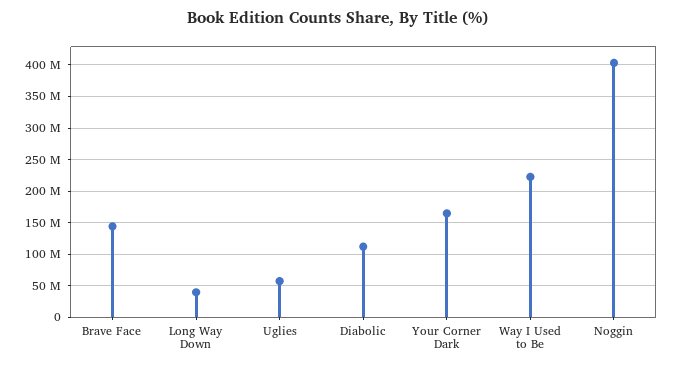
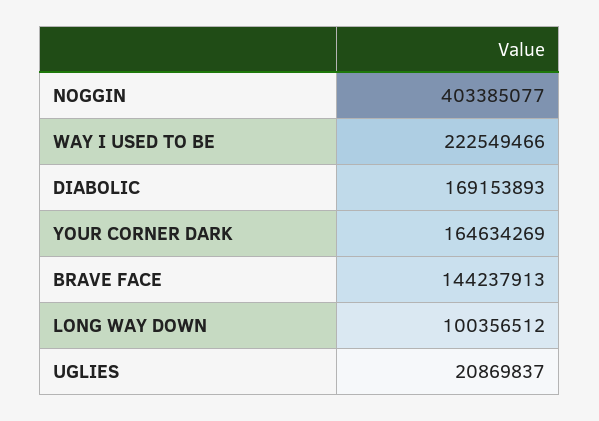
  {
    "Brave Face": 144237913,
-   "Long Way Down": 40000000,
+   "Long Way Down": 100356512,
-   "Uglies": 60000000,
+   "Uglies": 20869837,
-   "Diabolic": 110000000,
+   "Diabolic": 169153893,
    "Your Corner Dark": 164634269,
    "Way I Used to Be": 222549466,
    "Noggin": 403385077
  }

